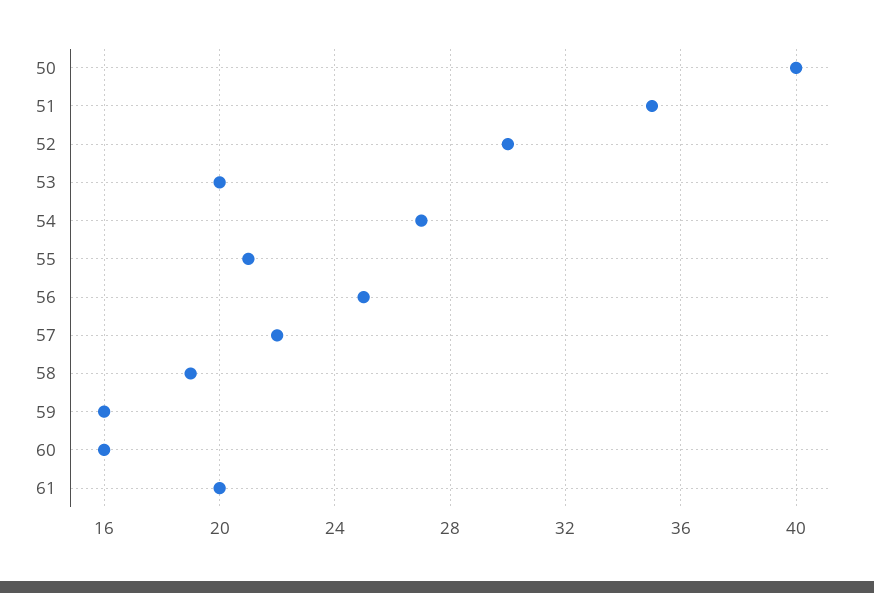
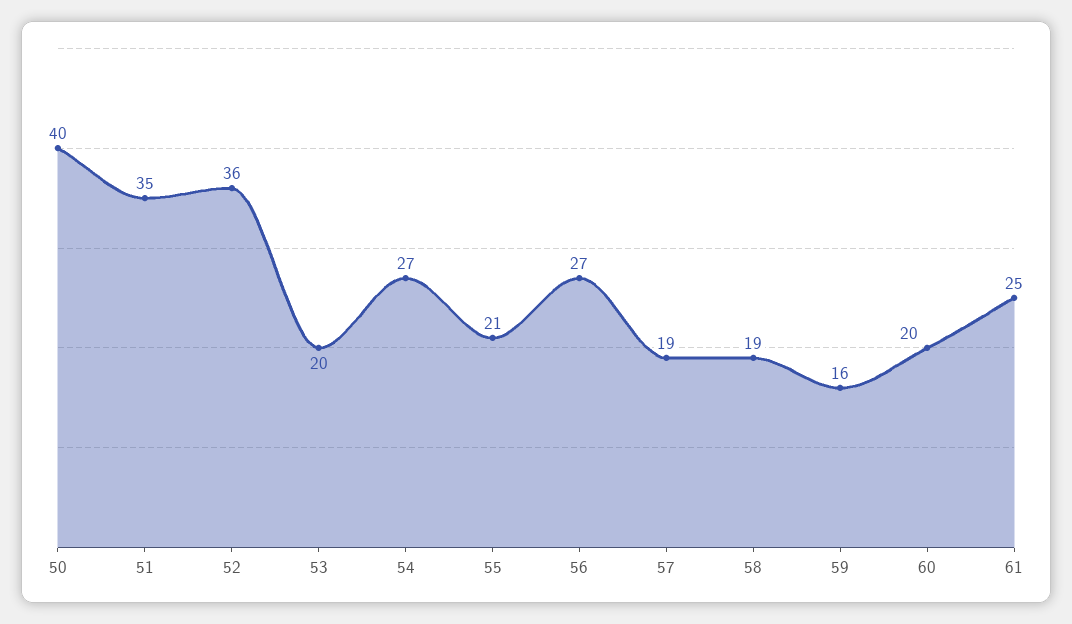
  {
    "50": 40,
    "51": 35,
-   "52": 30,
+   "52": 36,
    "53": 20,
    "54": 27,
    "55": 21,
-   "56": 25,
+   "56": 27,
-   "57": 22,
+   "57": 19,
    "58": 19,
    "59": 16,
-   "60": 16,
+   "60": 20,
-   "61": 20
+   "61": 25
  }

